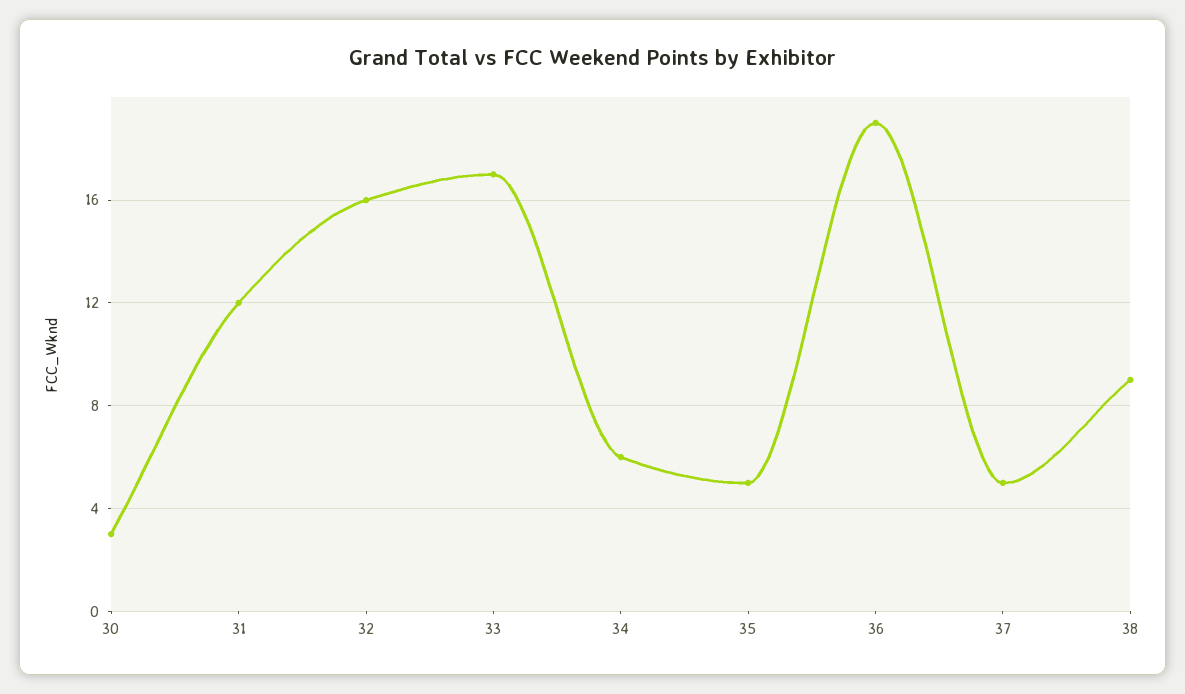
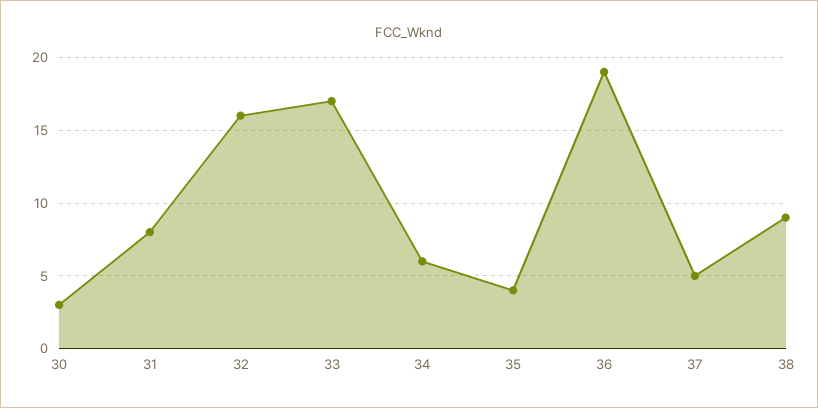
  {
    "30": 3,
-   "31": 12,
+   "31": 8,
    "32": 16,
    "33": 17,
    "34": 6,
-   "35": 5,
+   "35": 4,
    "36": 19,
    "37": 5,
    "38": 9
  }

